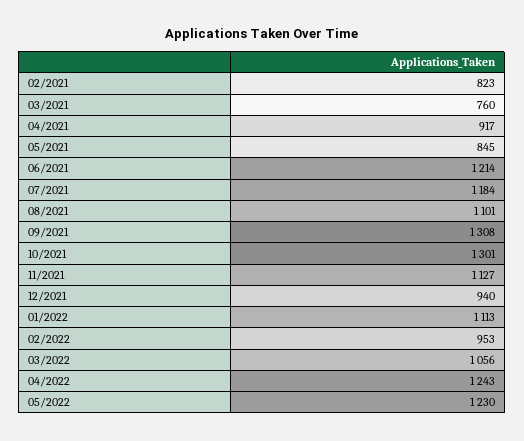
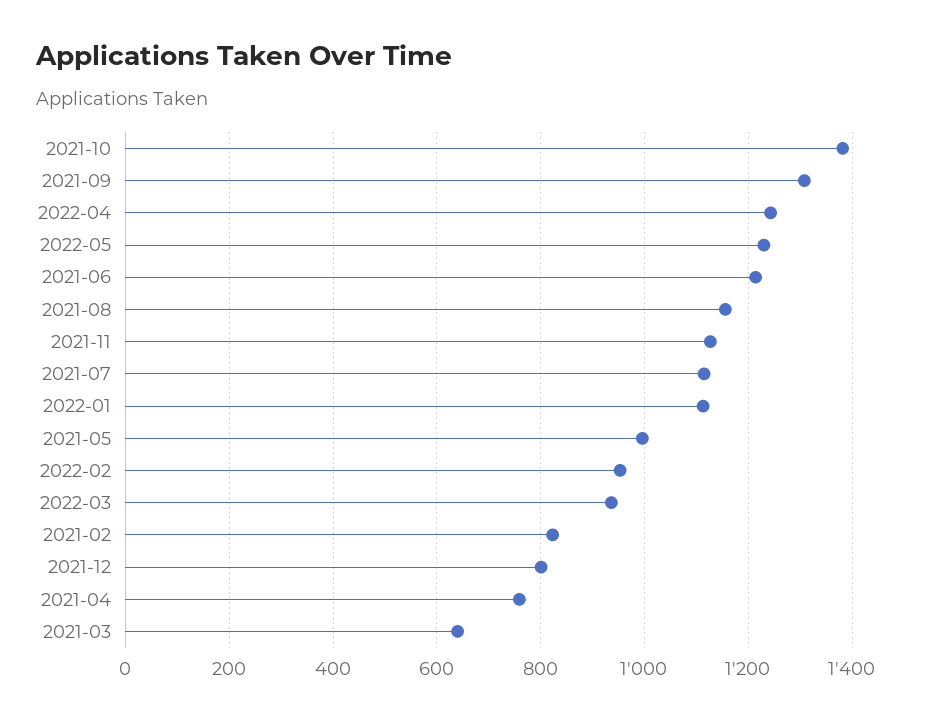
  {
    "02/2021": 823,
-   "03/2021": 760,
+   "03/2021": 640,
-   "04/2021": 917,
+   "04/2021": 760,
-   "05/2021": 845,
+   "05/2021": 1000,
    "06/2021": 1214,
-   "07/2021": 1184,
+   "07/2021": 1120,
-   "08/2021": 1101,
+   "08/2021": 1160,
    "09/2021": 1308,
-   "10/2021": 1301,
+   "10/2021": 1380,
    "11/2021": 1127,
-   "12/2021": 940,
+   "12/2021": 800,
    "01/2022": 1113,
    "02/2022": 953,
-   "03/2022": 1056,
+   "03/2022": 940,
    "04/2022": 1243,
    "05/2022": 1230
  }

